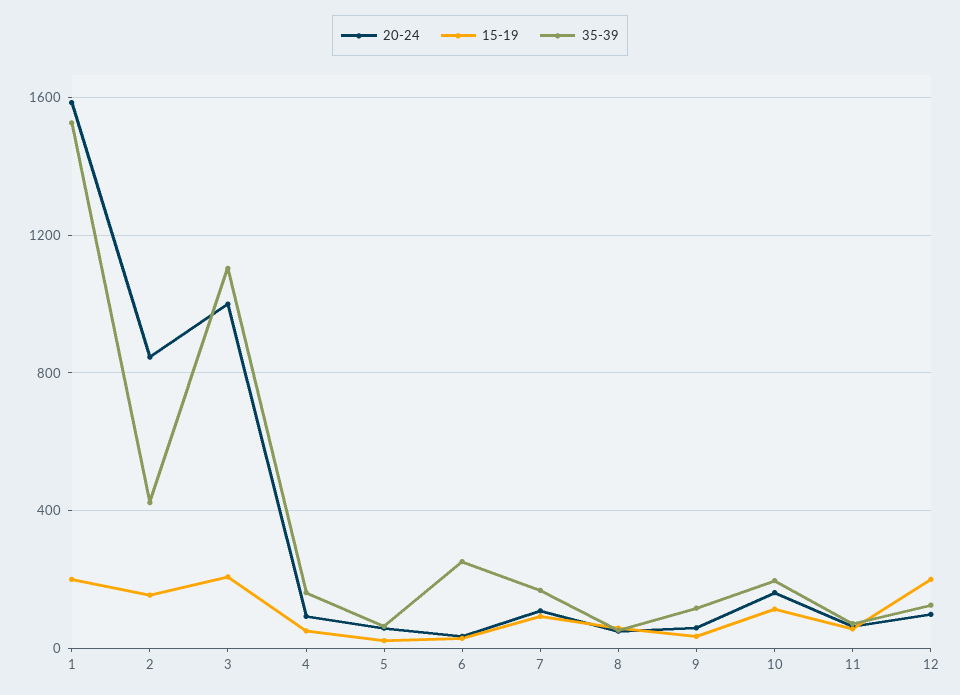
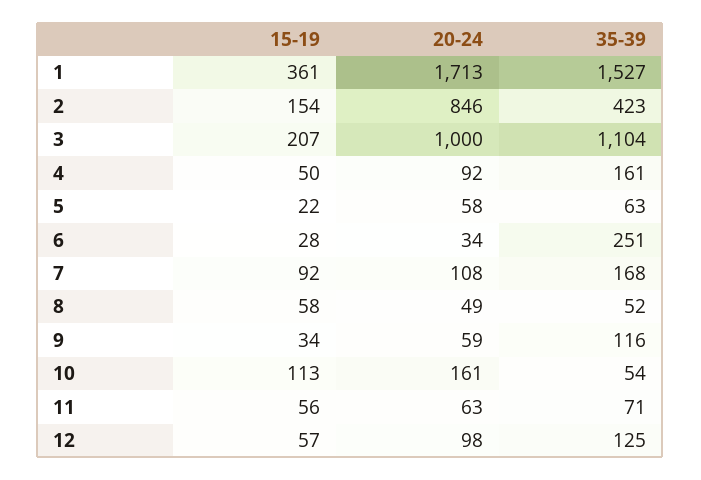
  {
    "20-24": {
-     "1": 1600,
+     "1": 1713,
      "2": 846,
      "3": 1000,
      "4": 92,
      "5": 58,
      "6": 34,
      "7": 108,
      "8": 49,
      "9": 59,
      "10": 161,
      "11": 63,
      "12": 98
    },
    "15-19": {
-     "1": 200,
+     "1": 361,
      "2": 154,
      "3": 207,
      "4": 50,
      "5": 22,
      "6": 28,
      "7": 92,
      "8": 58,
      "9": 34,
      "10": 113,
      "11": 56,
-     "12": 200
+     "12": 57
    },
    "35-39": {
      "1": 1527,
      "2": 423,
      "3": 1104,
      "4": 161,
      "5": 63,
      "6": 251,
      "7": 168,
      "8": 52,
      "9": 116,
-     "10": 200,
+     "10": 54,
      "11": 71,
      "12": 125
    }
  }

